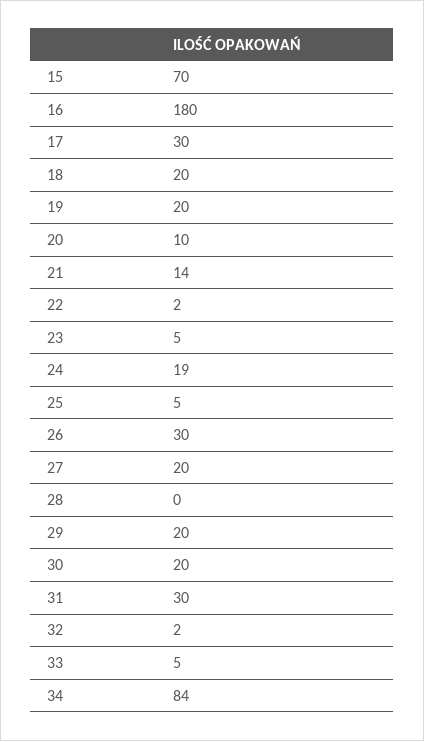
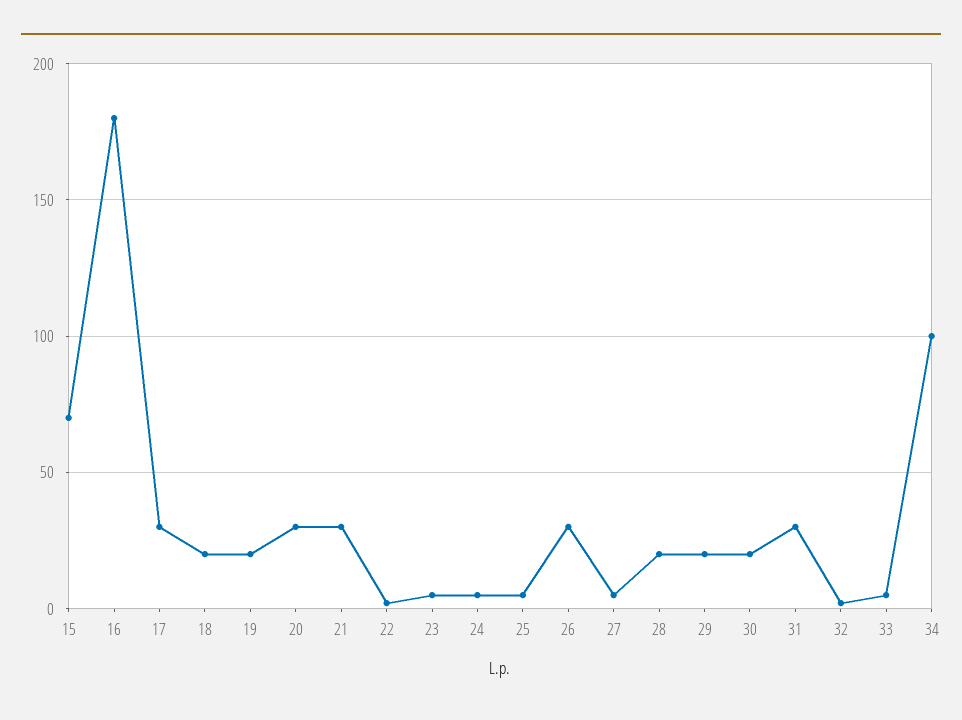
  {
    "15": 70,
    "16": 180,
    "17": 30,
    "18": 20,
    "19": 20,
-   "20": 10,
+   "20": 30,
-   "21": 14,
+   "21": 30,
    "22": 2,
    "23": 5,
-   "24": 19,
+   "24": 5,
    "25": 5,
    "26": 30,
-   "27": 20,
+   "27": 5,
-   "28": 0,
+   "28": 20,
    "29": 20,
    "30": 20,
    "31": 30,
    "32": 2,
    "33": 5,
-   "34": 84
+   "34": 100
  }

